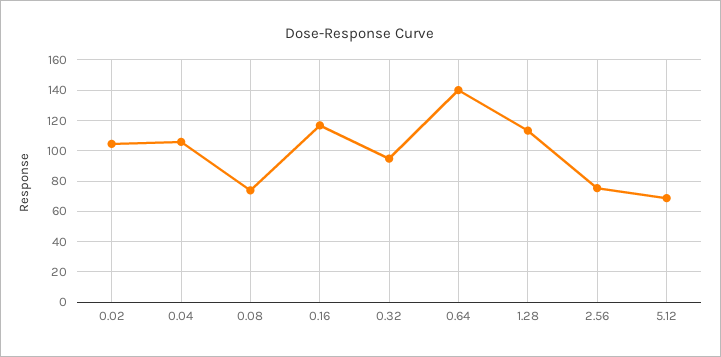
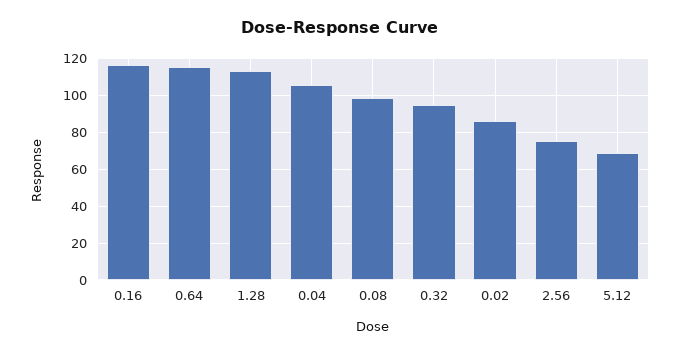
  {
-   "0.02": 105,
+   "0.02": 85,
    "0.04": 105,
-   "0.08": 75,
+   "0.08": 100,
    "0.16": 115,
    "0.32": 95,
-   "0.64": 140,
+   "0.64": 115,
    "1.28": 115,
    "2.56": 75,
    "5.12": 70
  }

